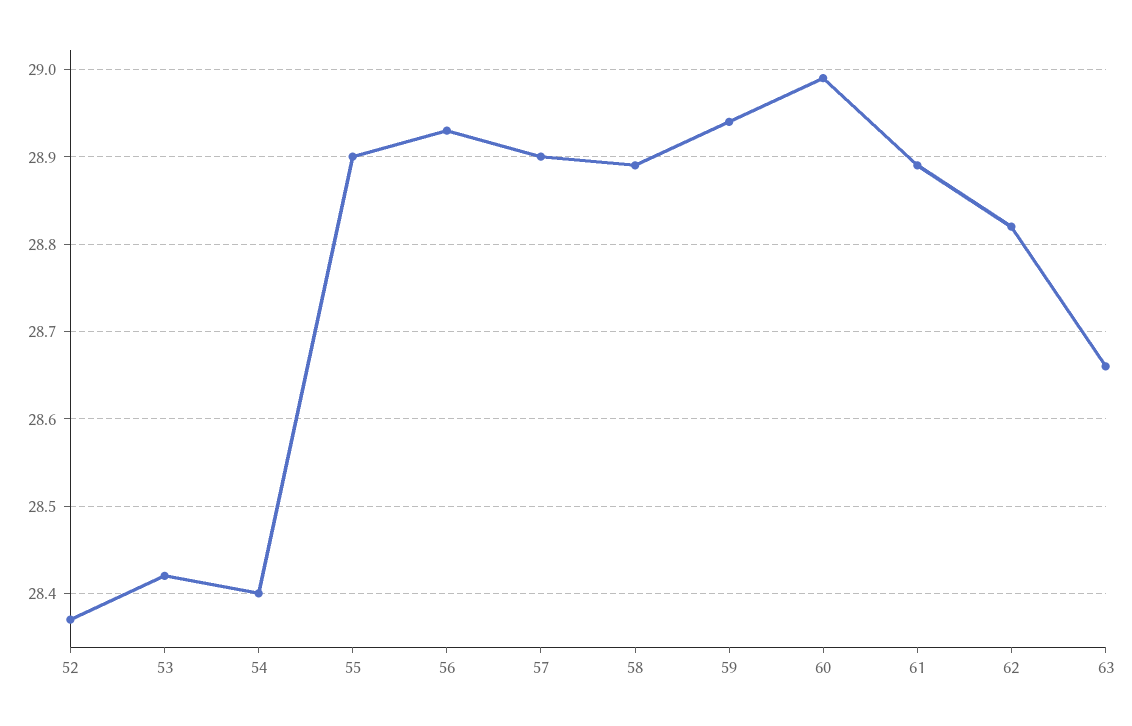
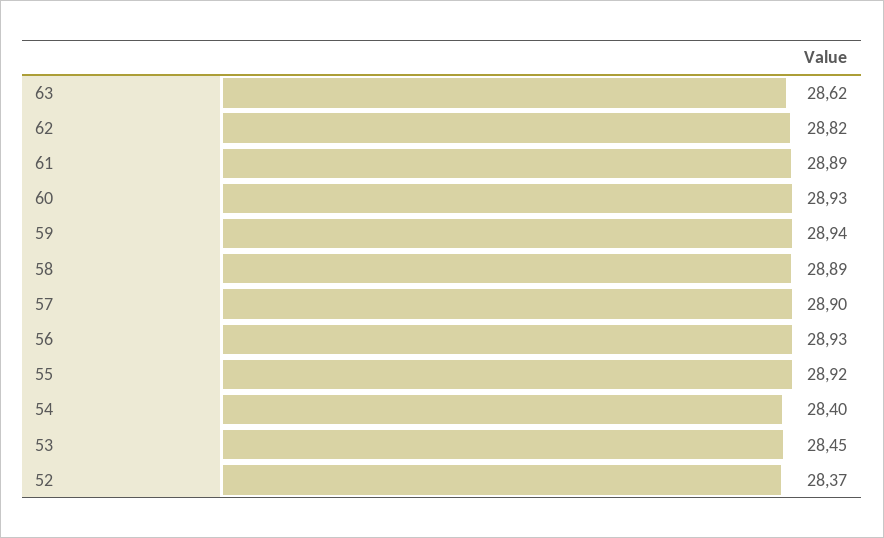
  {
    "52": 28.37,
-   "53": 28.42,
+   "53": 28.45,
    "54": 28.4,
-   "55": 28.9,
+   "55": 28.92,
    "56": 28.93,
    "57": 28.9,
    "58": 28.89,
    "59": 28.94,
-   "60": 28.99,
+   "60": 28.93,
    "61": 28.89,
    "62": 28.82,
-   "63": 28.66
+   "63": 28.62
  }

